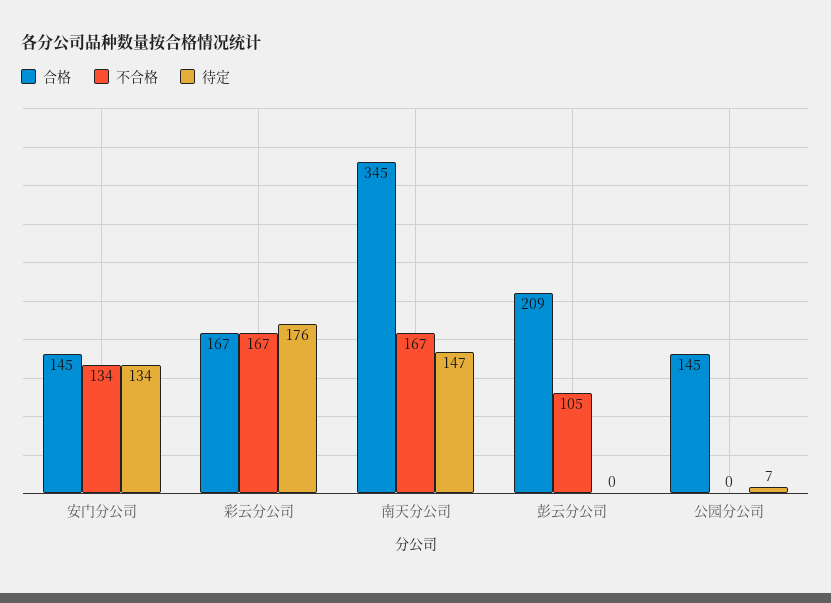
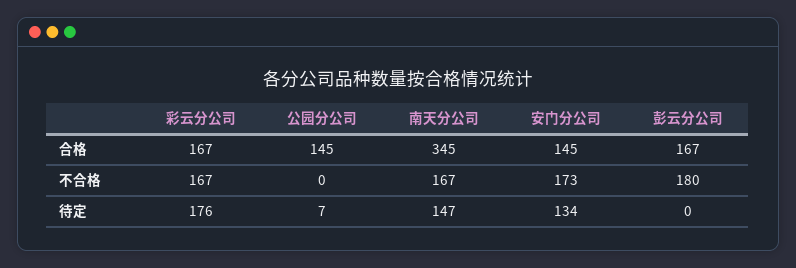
  {
    "合格": {
      "安门分公司": 145,
      "彩云分公司": 167,
      "南天分公司": 345,
-     "彭云分公司": 209,
+     "彭云分公司": 167,
      "公园分公司": 145
    },
    "不合格": {
-     "安门分公司": 134,
+     "安门分公司": 173,
      "彩云分公司": 167,
      "南天分公司": 167,
-     "彭云分公司": 105,
+     "彭云分公司": 180,
      "公园分公司": 0
    },
    "待定": {
      "安门分公司": 134,
      "彩云分公司": 176,
      "南天分公司": 147,
      "彭云分公司": 0,
      "公园分公司": 7
    }
  }

